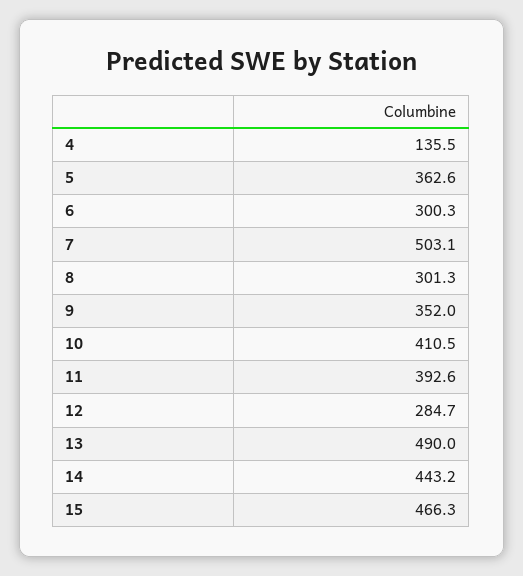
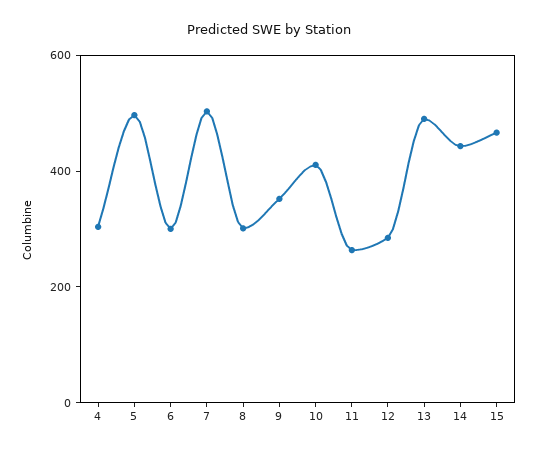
  {
-   "4": 135.5,
+   "4": 300,
-   "5": 362.6,
+   "5": 500,
    "6": 300.3,
    "7": 503.1,
    "8": 301.3,
    "9": 352,
    "10": 410.5,
-   "11": 392.6,
+   "11": 250,
    "12": 284.7,
    "13": 490,
    "14": 443.2,
    "15": 466.3
  }

